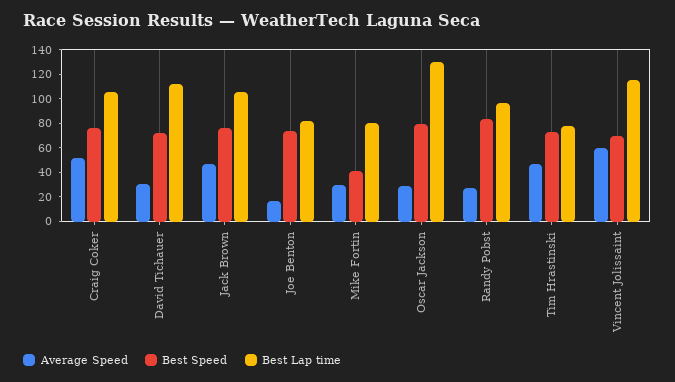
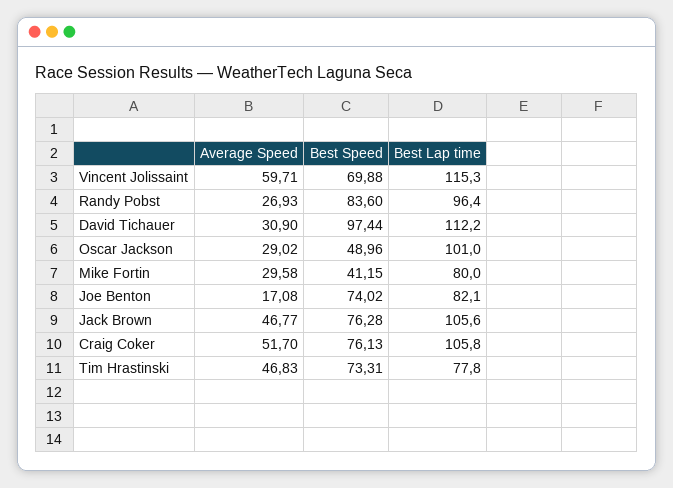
  {
    "Average Speed": {
      "Craig Coker": 51.7,
      "David Tichauer": 30.9,
      "Jack Brown": 46.77,
      "Joe Benton": 17.08,
      "Mike Fortin": 29.58,
      "Oscar Jackson": 29.02,
      "Randy Pobst": 26.93,
      "Tim Hrastinski": 46.83,
      "Vincent Jolissaint": 59.71
    },
    "Best Speed": {
      "Craig Coker": 76.13,
-     "David Tichauer": 70,
+     "David Tichauer": 97.44,
      "Jack Brown": 76.28,
      "Joe Benton": 74.02,
      "Mike Fortin": 41.15,
-     "Oscar Jackson": 80,
+     "Oscar Jackson": 48.96,
      "Randy Pobst": 83.6,
      "Tim Hrastinski": 73.31,
      "Vincent Jolissaint": 69.88
    },
    "Best Lap time": {
      "Craig Coker": 105.8,
      "David Tichauer": 112.2,
      "Jack Brown": 105.6,
      "Joe Benton": 82.1,
      "Mike Fortin": 80,
-     "Oscar Jackson": 130,
+     "Oscar Jackson": 101,
      "Randy Pobst": 96.4,
      "Tim Hrastinski": 77.8,
      "Vincent Jolissaint": 115.3
    }
  }

